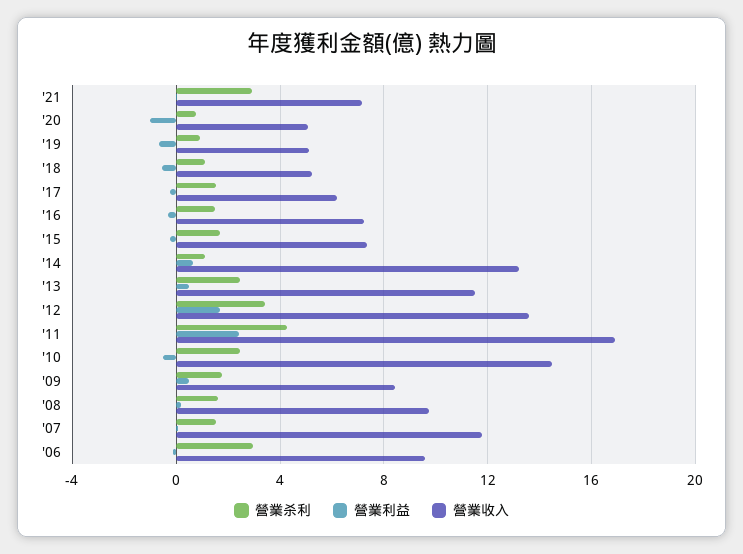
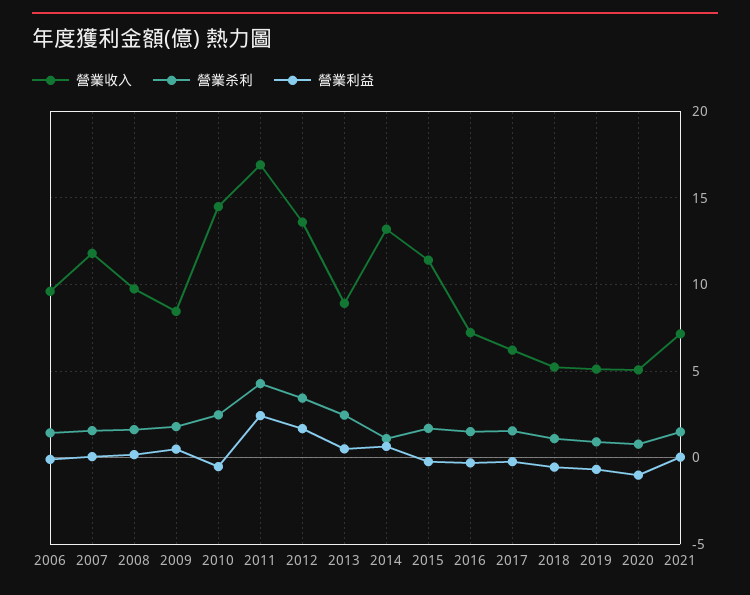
  {
    "營業杀利": {
-     "'21": 3,
+     "'21": 1.5,
      "'20": 1,
      "'19": 1,
      "'18": 1,
      "'17": 1.5,
      "'16": 1.5,
      "'15": 1.5,
      "'14": 1,
      "'13": 2.5,
      "'12": 3.5,
      "'11": 4.5,
      "'10": 2.5,
      "'09": 2,
      "'08": 1.5,
      "'07": 1.5,
-     "'06": 3
+     "'06": 1.5
    },
    "營業利益": {
      "'21": 0,
      "'20": -1,
      "'19": -0.5,
      "'18": -0.5,
      "'17": 0,
      "'16": -0.5,
      "'15": 0,
      "'14": 0.5,
      "'13": 0.5,
      "'12": 1.5,
      "'11": 2.5,
      "'10": -0.5,
      "'09": 0.5,
      "'08": 0,
      "'07": 0,
      "'06": 0
    },
    "營業收入": {
      "'21": 7,
      "'20": 5,
      "'19": 5,
      "'18": 5,
      "'17": 6,
      "'16": 7,
-     "'15": 7.5,
+     "'15": 11.5,
      "'14": 13,
-     "'13": 11.5,
+     "'13": 9,
      "'12": 13.5,
      "'11": 17,
      "'10": 14.5,
      "'09": 8.5,
      "'08": 10,
      "'07": 12,
      "'06": 9.5
    }
  }

